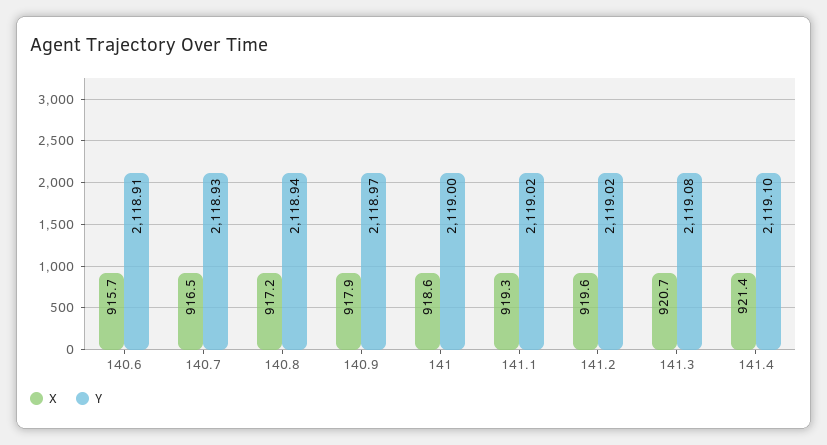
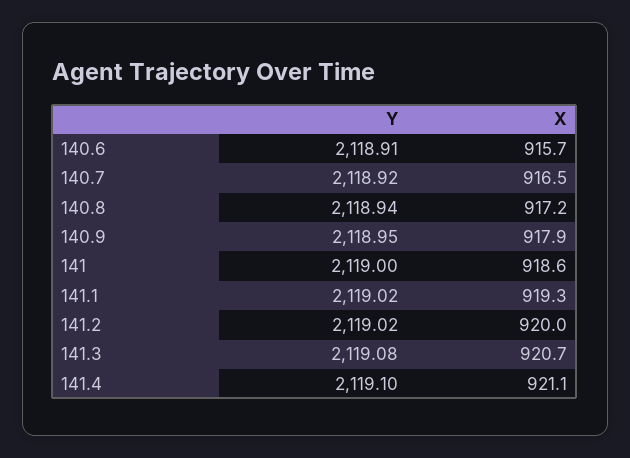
  {
    "X": {
      "140.6": 915.7,
      "140.7": 916.5,
      "140.8": 917.2,
      "140.9": 917.9,
      "141": 918.6,
      "141.1": 919.3,
-     "141.2": 919.6,
+     "141.2": 920,
      "141.3": 920.7,
-     "141.4": 921.4
+     "141.4": 921.1
    },
    "Y": {
      "140.6": 2118.91,
-     "140.7": 2118.93,
+     "140.7": 2118.92,
      "140.8": 2118.94,
-     "140.9": 2118.97,
+     "140.9": 2118.95,
      "141": 2119,
      "141.1": 2119.02,
      "141.2": 2119.02,
      "141.3": 2119.08,
      "141.4": 2119.1
    }
  }

